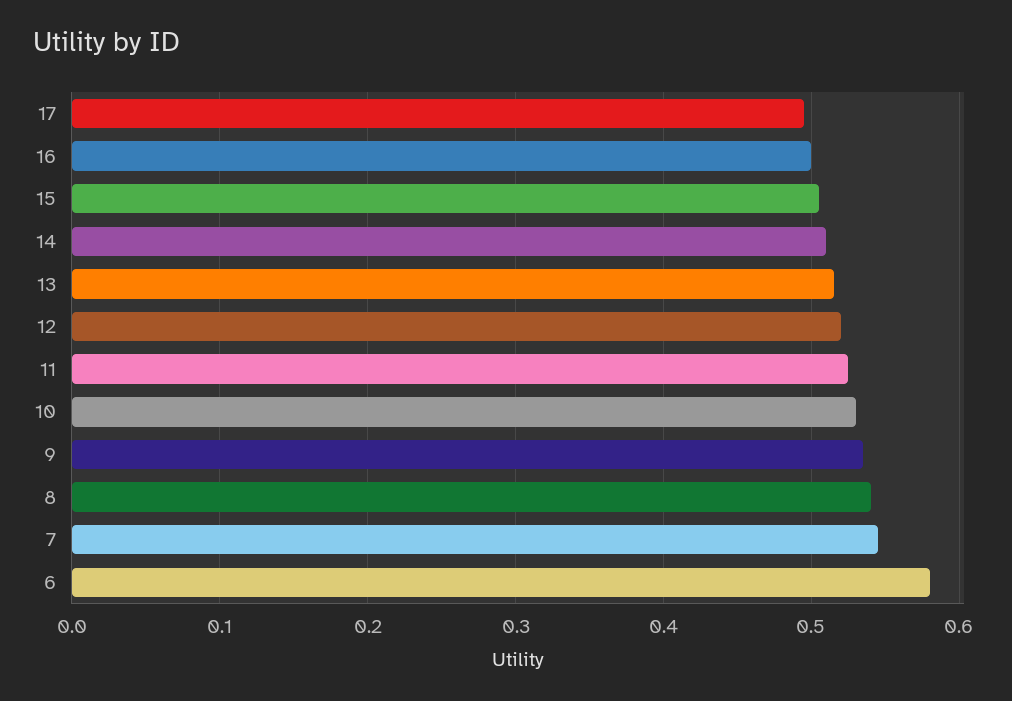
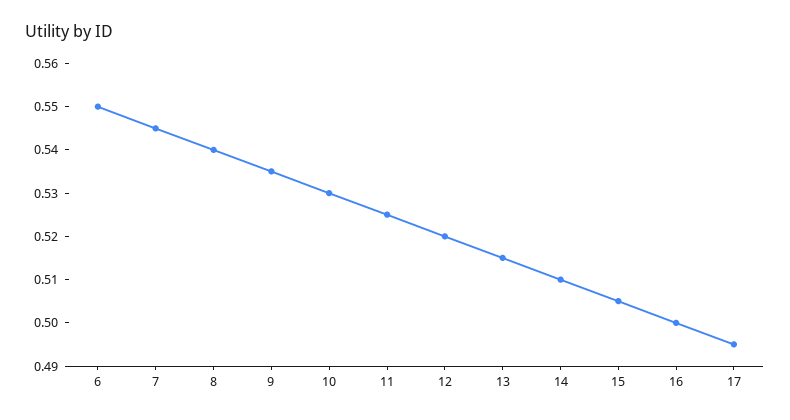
  {
    "17": 0.495,
    "16": 0.5,
    "15": 0.505,
    "14": 0.51,
    "13": 0.515,
    "12": 0.52,
    "11": 0.525,
    "10": 0.53,
    "9": 0.535,
    "8": 0.54,
    "7": 0.545,
-   "6": 0.58
+   "6": 0.55
  }

